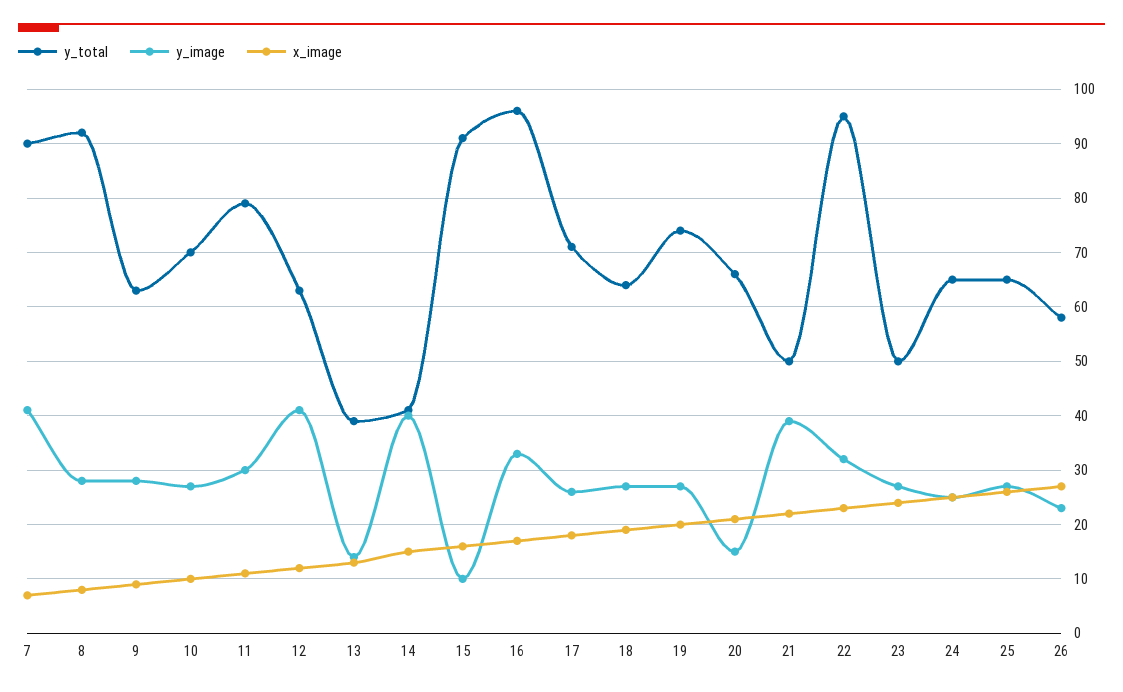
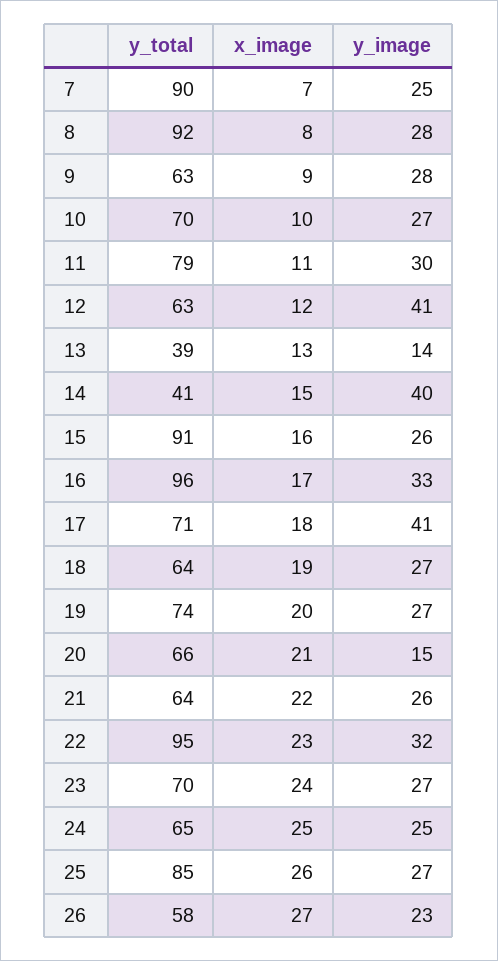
  {
    "y_total": {
      "7": 90,
      "8": 92,
      "9": 63,
      "10": 70,
      "11": 79,
      "12": 63,
      "13": 39,
      "14": 41,
      "15": 91,
      "16": 96,
      "17": 71,
      "18": 64,
      "19": 74,
      "20": 66,
-     "21": 50,
+     "21": 64,
      "22": 95,
-     "23": 50,
+     "23": 70,
      "24": 65,
-     "25": 65,
+     "25": 85,
      "26": 58
    },
    "y_image": {
-     "7": 40,
+     "7": 25,
      "8": 28,
      "9": 28,
      "10": 27,
      "11": 30,
      "12": 41,
      "13": 14,
      "14": 40,
-     "15": 10,
+     "15": 26,
      "16": 33,
-     "17": 25,
+     "17": 41,
      "18": 27,
      "19": 27,
      "20": 15,
-     "21": 40,
+     "21": 26,
      "22": 32,
      "23": 27,
      "24": 25,
      "25": 27,
      "26": 23
    },
    "x_image": {
      "7": 7,
      "8": 8,
      "9": 9,
      "10": 10,
      "11": 11,
      "12": 12,
      "13": 13,
      "14": 15,
      "15": 16,
      "16": 17,
      "17": 18,
      "18": 19,
      "19": 20,
      "20": 21,
      "21": 22,
      "22": 23,
      "23": 24,
      "24": 25,
      "25": 26,
      "26": 27
    }
  }

